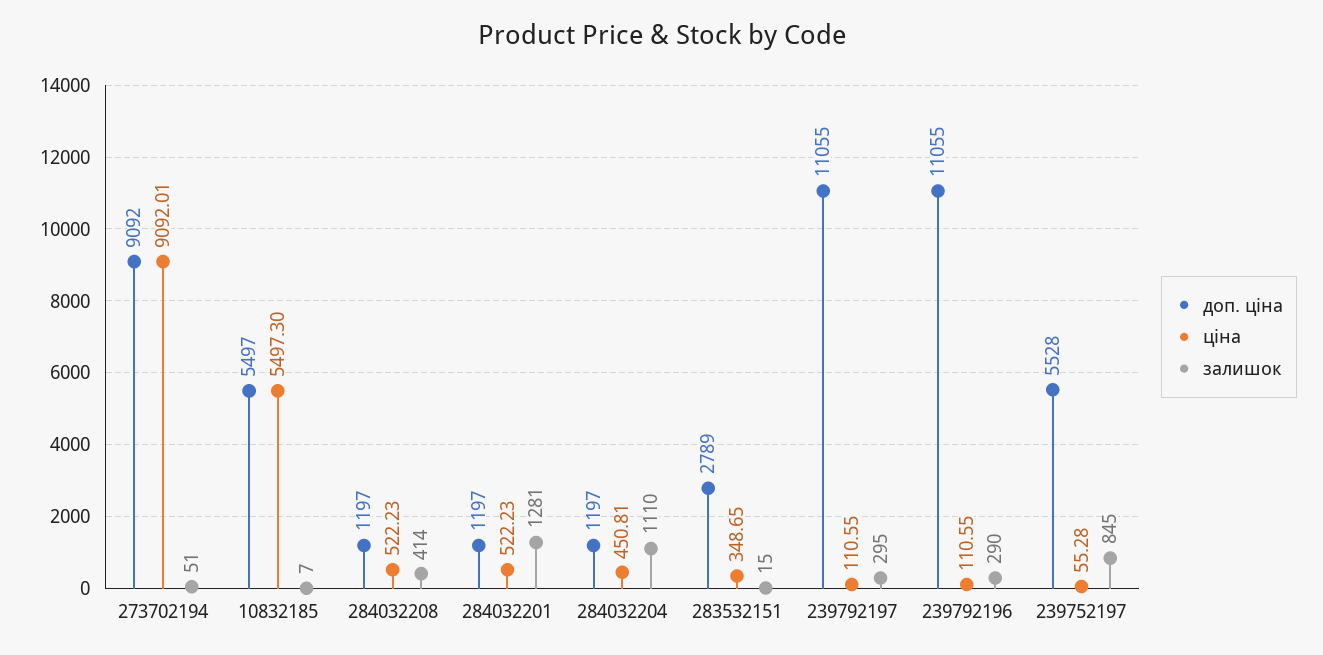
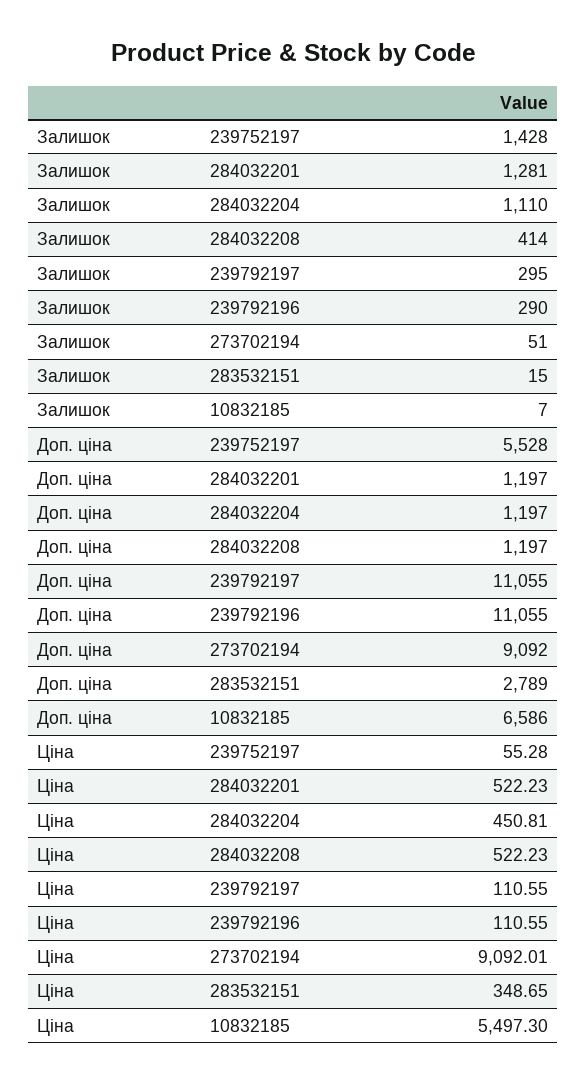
  {
    "доп. ціна": {
      "273702194": 9092,
-     "10832185": 5497,
+     "10832185": 6586,
      "284032208": 1197,
      "284032201": 1197,
      "284032204": 1197,
      "283532151": 2789,
      "239792197": 11055,
      "239792196": 11055,
      "239752197": 5528
    },
    "ціна": {
      "273702194": 9092.01,
      "10832185": 5497.3,
      "284032208": 522.23,
      "284032201": 522.23,
      "284032204": 450.81,
      "283532151": 348.65,
      "239792197": 110.55,
      "239792196": 110.55,
      "239752197": 55.28
    },
    "залишок": {
      "273702194": 51,
      "10832185": 7,
      "284032208": 414,
      "284032201": 1281,
      "284032204": 1110,
      "283532151": 15,
      "239792197": 295,
      "239792196": 290,
-     "239752197": 845
+     "239752197": 1428
    }
  }

